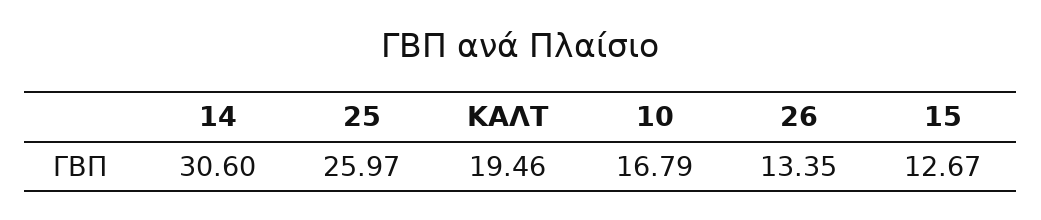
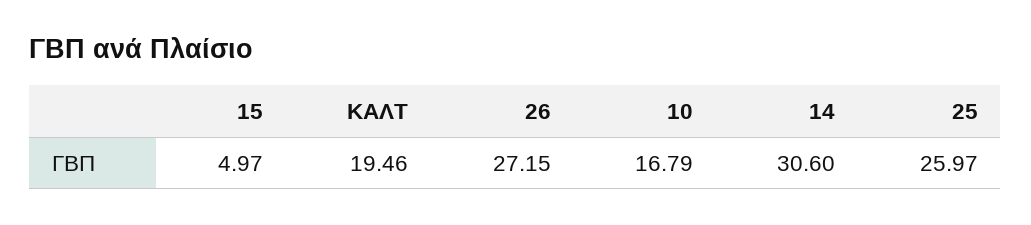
  {
    "14": 30.6,
    "25": 25.97,
    "ΚΑΛΤ": 19.46,
    "10": 16.79,
-   "26": 13.35,
+   "26": 27.15,
-   "15": 12.67
+   "15": 4.97
  }

